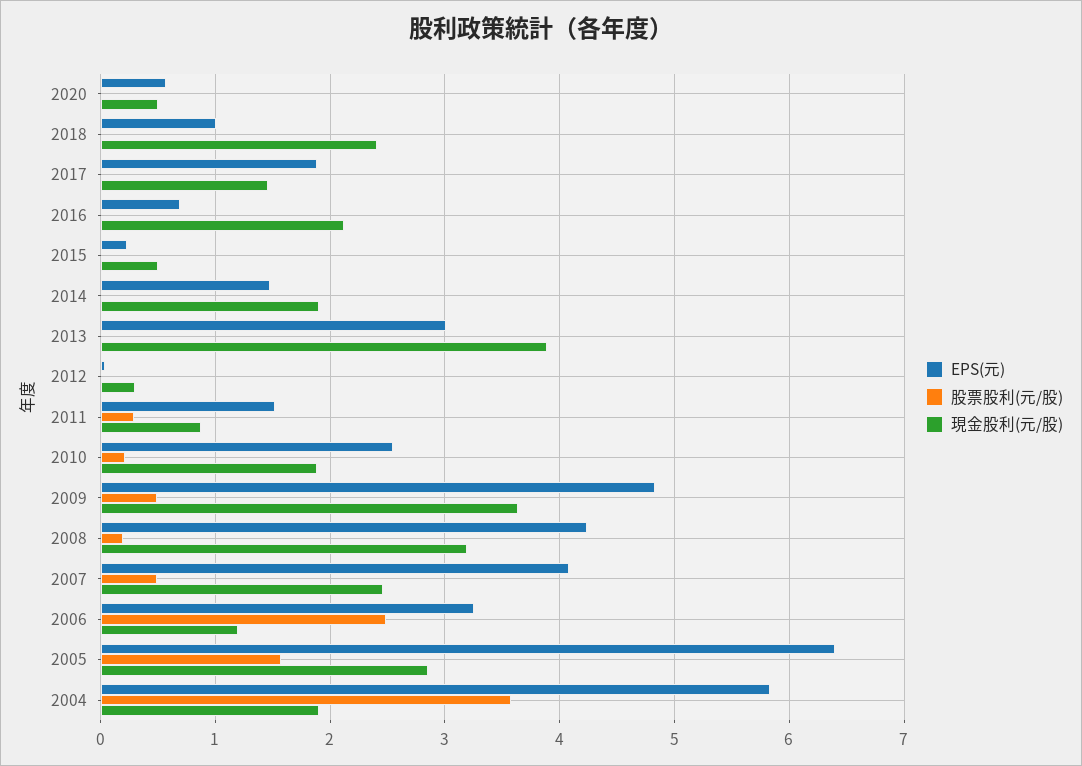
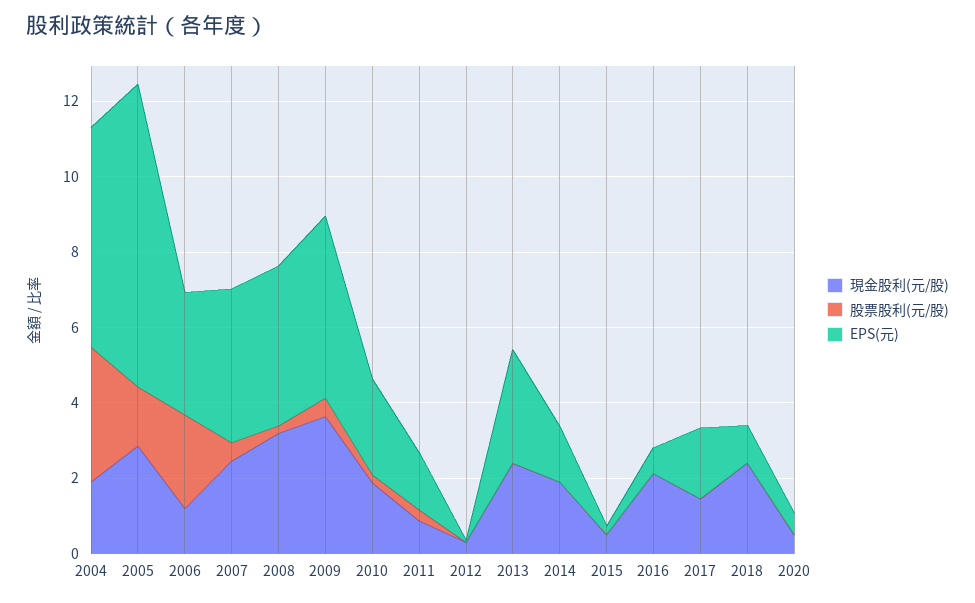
  {
    "EPS(元)": {
      "2020": 0.6,
      "2018": 1,
      "2017": 1.9,
      "2016": 0.7,
      "2015": 0.2,
      "2014": 1.5,
      "2013": 3,
      "2012": 0,
      "2011": 1.5,
      "2010": 2.6,
      "2009": 4.8,
      "2008": 4.2,
      "2007": 4.1,
      "2006": 3.3,
-     "2005": 6.4,
+     "2005": 8,
      "2004": 5.8
    },
    "股票股利(元/股)": {
      "2020": 0,
      "2018": 0,
      "2017": 0,
      "2016": 0,
      "2015": 0,
      "2014": 0,
      "2013": 0,
      "2012": 0,
      "2011": 0.3,
      "2010": 0.2,
      "2009": 0.5,
      "2008": 0.2,
      "2007": 0.5,
      "2006": 2.5,
      "2005": 1.6,
      "2004": 3.6
    },
    "現金股利(元/股)": {
      "2020": 0.5,
      "2018": 2.4,
      "2017": 1.5,
      "2016": 2.1,
      "2015": 0.5,
      "2014": 1.9,
-     "2013": 3.9,
+     "2013": 2.5,
      "2012": 0.3,
      "2011": 0.9,
      "2010": 1.9,
      "2009": 3.6,
      "2008": 3.2,
      "2007": 2.5,
      "2006": 1.2,
      "2005": 2.9,
      "2004": 1.9
    }
  }

